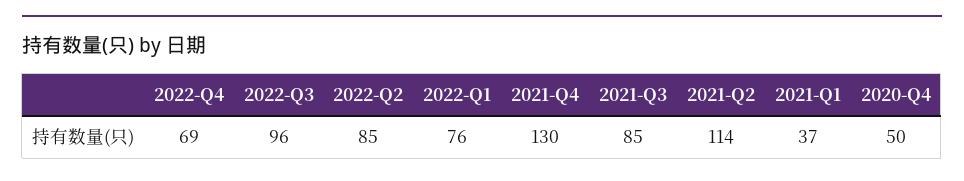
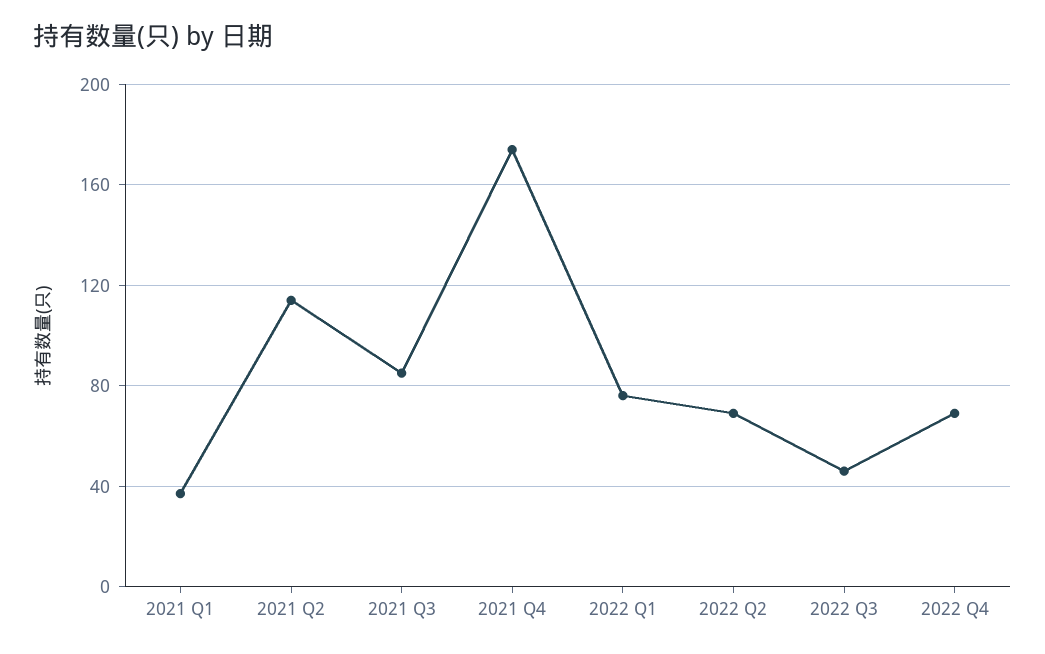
  {
    "2022-Q4": 69,
-   "2022-Q3": 96,
+   "2022-Q3": 45,
-   "2022-Q2": 85,
+   "2022-Q2": 70,
    "2022-Q1": 76,
-   "2021-Q4": 130,
+   "2021-Q4": 175,
    "2021-Q3": 85,
    "2021-Q2": 114,
-   "2021-Q1": 37,
+   "2021-Q1": 37
-   "2020-Q4": 50
  }

